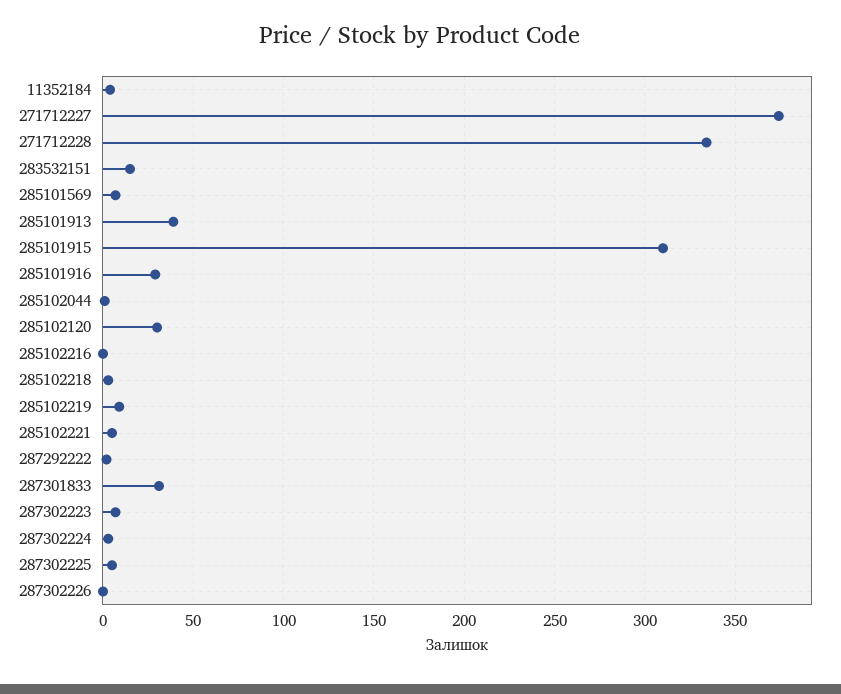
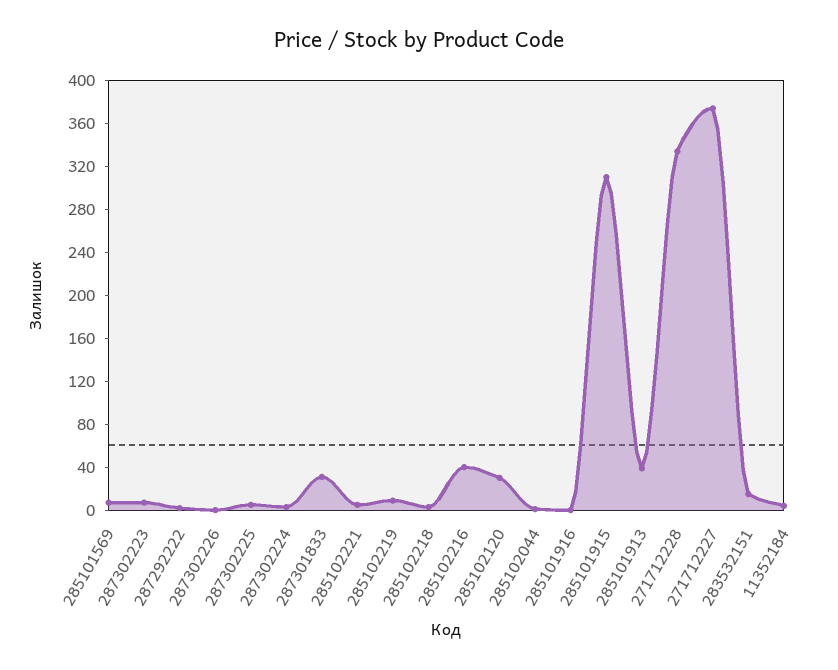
  {
    "11352184": 5,
    "271712227": 375,
    "271712228": 335,
    "283532151": 15,
    "285101569": 5,
    "285101913": 40,
    "285101915": 310,
-   "285101916": 30,
+   "285101916": 0,
    "285102044": 0,
    "285102120": 30,
-   "285102216": 0,
+   "285102216": 40,
    "285102218": 5,
    "285102219": 10,
    "285102221": 5,
    "287292222": 0,
    "287301833": 30,
    "287302223": 5,
    "287302224": 5,
    "287302225": 5,
    "287302226": 0
  }

